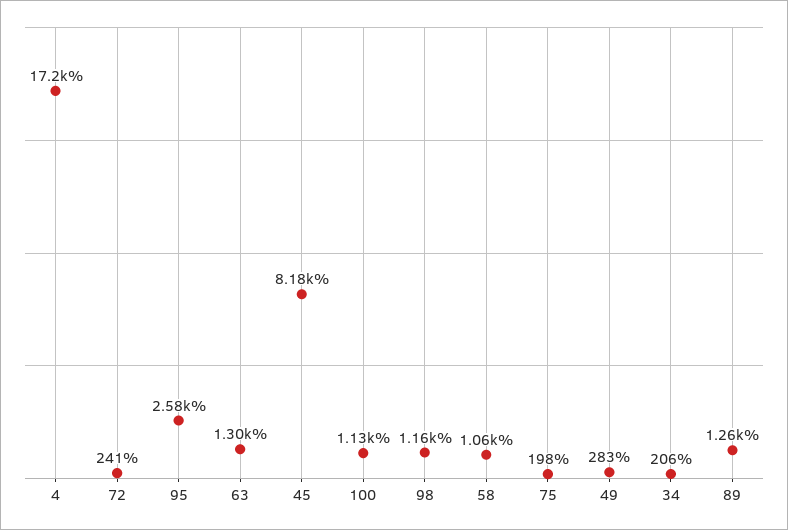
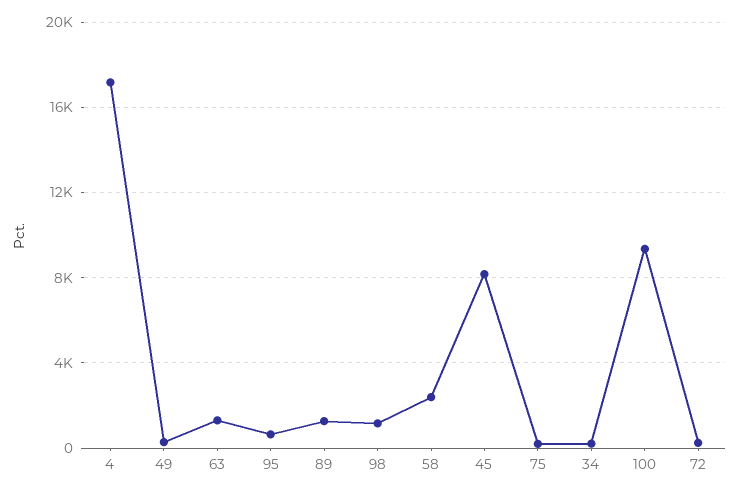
  {
    "4": 17200,
    "72": 241,
-   "95": 2580,
+   "95": 500,
    "63": 1300,
    "45": 8180,
-   "100": 1130,
+   "100": 9500,
    "98": 1160,
-   "58": 1060,
+   "58": 2500,
    "75": 198,
    "49": 283,
    "34": 206,
    "89": 1260
  }

